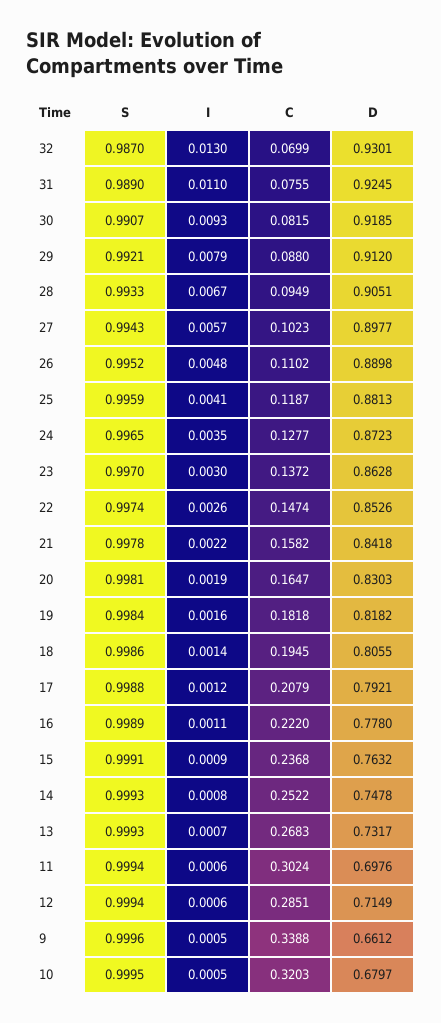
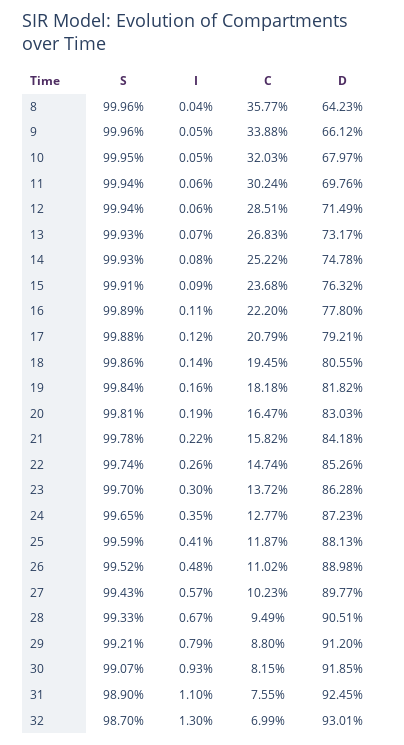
  {
    "S": {
      "32": 0.987,
      "31": 0.989,
      "30": 0.9907,
      "29": 0.9921,
      "28": 0.9933,
      "27": 0.9943,
      "26": 0.9952,
      "25": 0.9959,
      "24": 0.9965,
      "23": 0.997,
      "22": 0.9974,
      "21": 0.9978,
      "20": 0.9981,
      "19": 0.9984,
      "18": 0.9986,
      "17": 0.9988,
      "16": 0.9989,
      "15": 0.9991,
      "14": 0.9993,
      "13": 0.9993,
      "11": 0.9994,
      "12": 0.9994,
      "9": 0.9996,
-     "10": 0.9995
+     "10": 0.9995,
+     "8": 0.9996
    },
    "I": {
      "32": 0.013,
      "31": 0.011,
      "30": 0.0093,
      "29": 0.0079,
      "28": 0.0067,
      "27": 0.0057,
      "26": 0.0048,
      "25": 0.0041,
      "24": 0.0035,
      "23": 0.003,
      "22": 0.0026,
      "21": 0.0022,
      "20": 0.0019,
      "19": 0.0016,
      "18": 0.0014,
      "17": 0.0012,
      "16": 0.0011,
      "15": 0.0009,
      "14": 0.0008,
      "13": 0.0007,
      "11": 0.0006,
      "12": 0.0006,
      "9": 0.0005,
-     "10": 0.0005
+     "10": 0.0005,
+     "8": 0.0004
    },
    "C": {
      "32": 0.0699,
      "31": 0.0755,
      "30": 0.0815,
      "29": 0.088,
      "28": 0.0949,
      "27": 0.1023,
      "26": 0.1102,
      "25": 0.1187,
      "24": 0.1277,
      "23": 0.1372,
      "22": 0.1474,
      "21": 0.1582,
      "20": 0.1647,
      "19": 0.1818,
      "18": 0.1945,
      "17": 0.2079,
      "16": 0.222,
      "15": 0.2368,
      "14": 0.2522,
      "13": 0.2683,
      "11": 0.3024,
      "12": 0.2851,
      "9": 0.3388,
-     "10": 0.3203
+     "10": 0.3203,
+     "8": 0.3577
    },
    "D": {
      "32": 0.9301,
      "31": 0.9245,
      "30": 0.9185,
      "29": 0.912,
      "28": 0.9051,
      "27": 0.8977,
      "26": 0.8898,
      "25": 0.8813,
      "24": 0.8723,
      "23": 0.8628,
      "22": 0.8526,
      "21": 0.8418,
      "20": 0.8303,
      "19": 0.8182,
      "18": 0.8055,
      "17": 0.7921,
      "16": 0.778,
      "15": 0.7632,
      "14": 0.7478,
      "13": 0.7317,
      "11": 0.6976,
      "12": 0.7149,
      "9": 0.6612,
-     "10": 0.6797
+     "10": 0.6797,
+     "8": 0.6423
    }
  }

